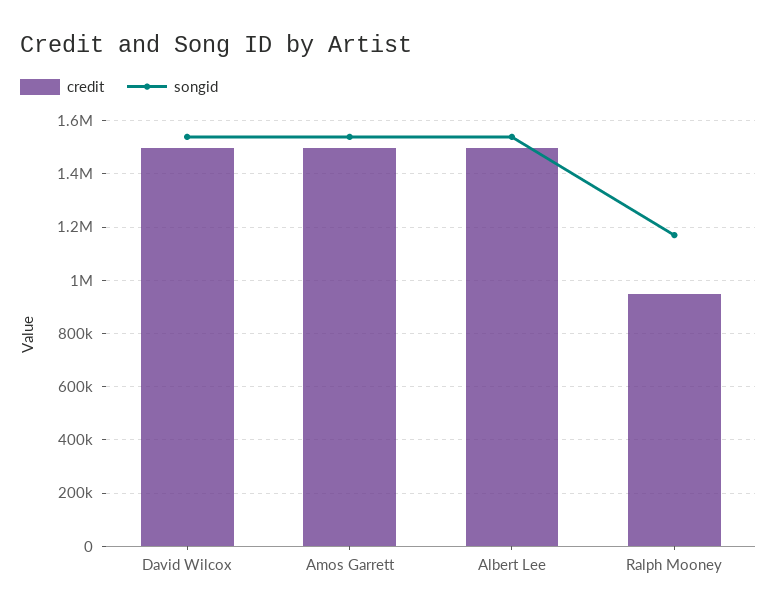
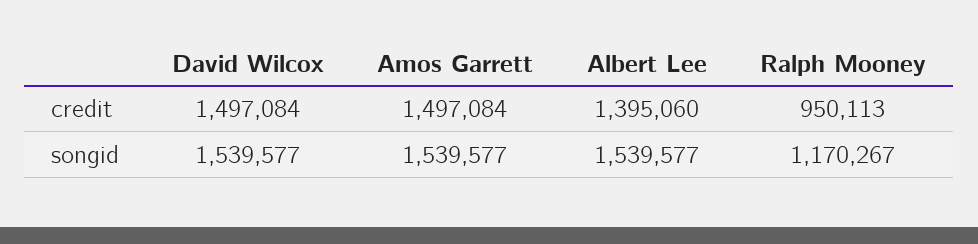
  {
    "credit": {
      "David Wilcox": 1497084,
      "Amos Garrett": 1497084,
-     "Albert Lee": 1500000,
+     "Albert Lee": 1395060,
      "Ralph Mooney": 950113
    },
    "songid": {
      "David Wilcox": 1539577,
      "Amos Garrett": 1539577,
      "Albert Lee": 1539577,
      "Ralph Mooney": 1170267
    }
  }

